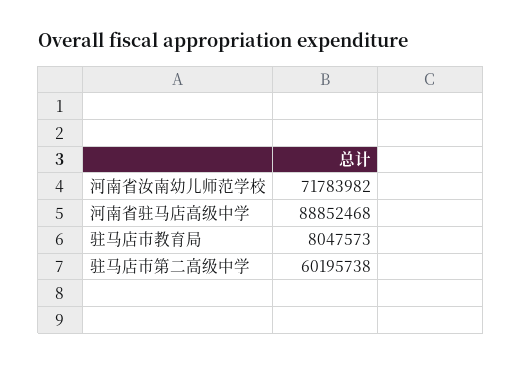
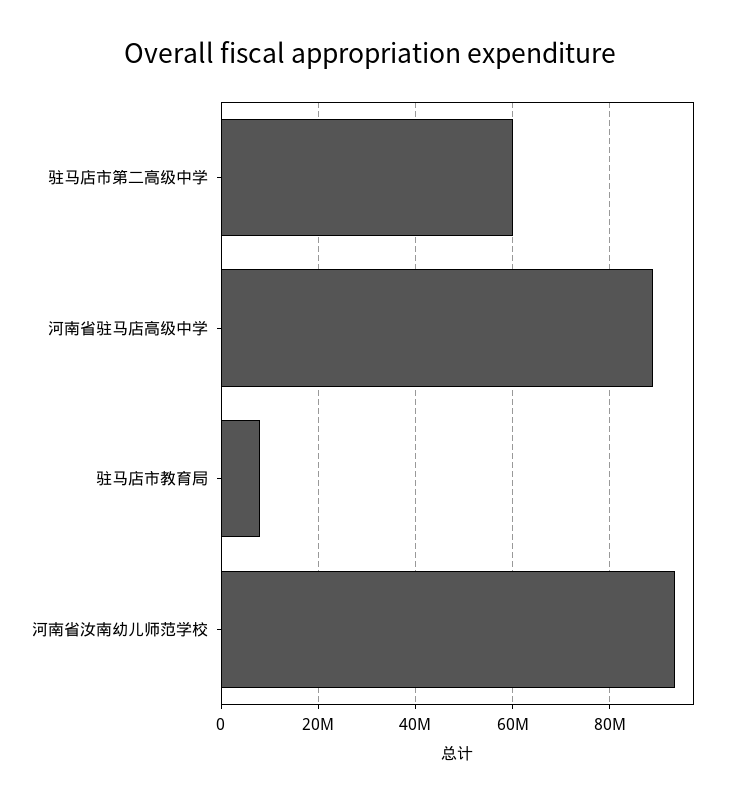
  {
-   "河南省汝南幼儿师范学校": 71783982,
+   "河南省汝南幼儿师范学校": 94000000,
    "河南省驻马店高级中学": 88852468,
    "驻马店市教育局": 8047573,
    "驻马店市第二高级中学": 60195738
  }

